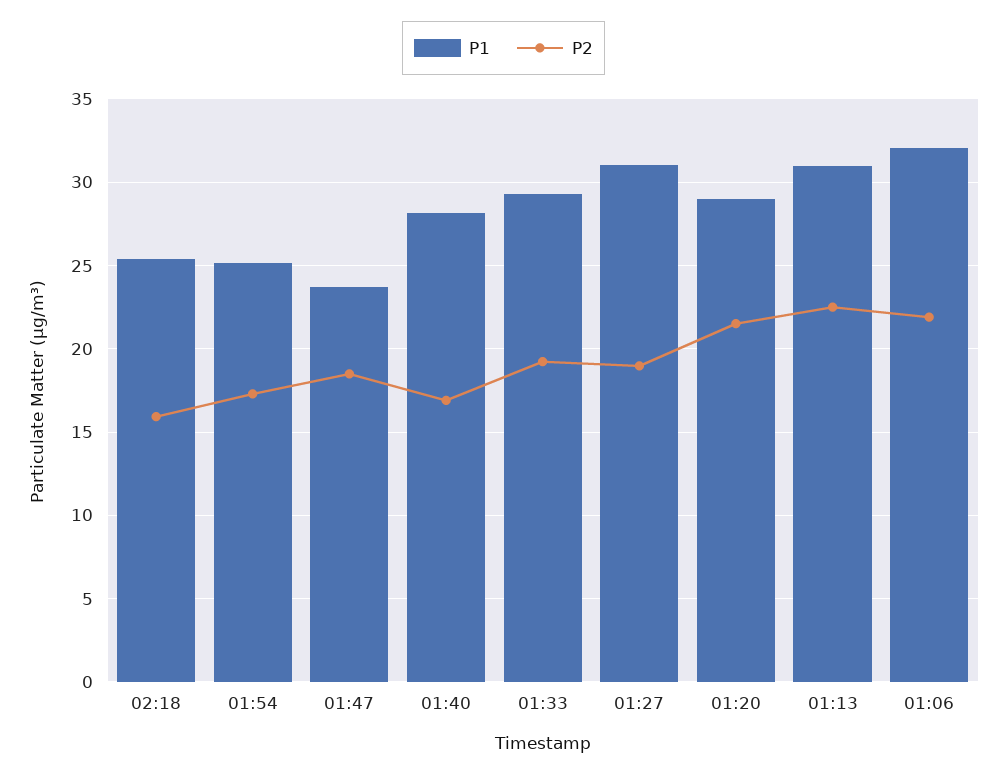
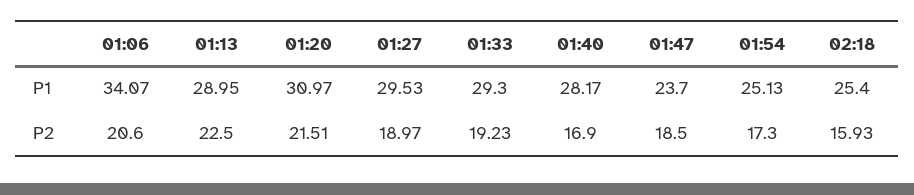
  {
    "P1": {
      "02:18": 25.4,
      "01:54": 25.13,
      "01:47": 23.7,
      "01:40": 28.17,
      "01:33": 29.3,
-     "01:27": 31,
+     "01:27": 29.53,
-     "01:20": 29,
+     "01:20": 30.97,
-     "01:13": 31,
+     "01:13": 28.95,
-     "01:06": 32
+     "01:06": 34.07
    },
    "P2": {
      "02:18": 15.93,
      "01:54": 17.3,
      "01:47": 18.5,
      "01:40": 16.9,
      "01:33": 19.23,
      "01:27": 18.97,
      "01:20": 21.51,
      "01:13": 22.5,
-     "01:06": 22
+     "01:06": 20.6
    }
  }

